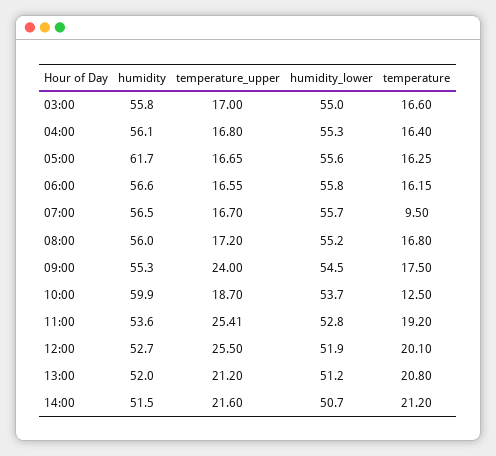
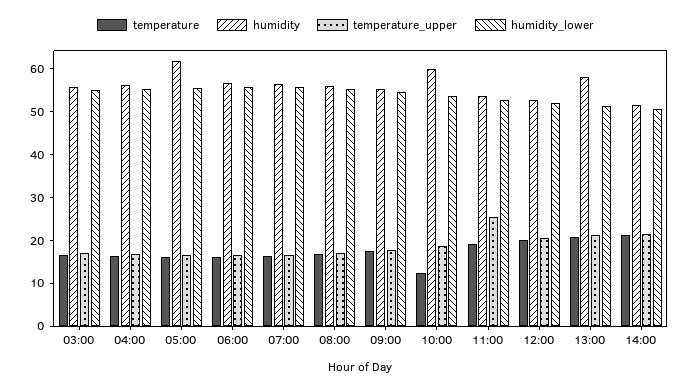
  {
    "humidity": {
      "03:00": 55.8,
      "04:00": 56.1,
      "05:00": 61.7,
      "06:00": 56.6,
      "07:00": 56.5,
      "08:00": 56,
      "09:00": 55.3,
      "10:00": 59.9,
      "11:00": 53.6,
      "12:00": 52.7,
-     "13:00": 52,
+     "13:00": 58,
      "14:00": 51.5
    },
    "temperature_upper": {
      "03:00": 17,
      "04:00": 16.8,
      "05:00": 16.65,
      "06:00": 16.55,
      "07:00": 16.7,
      "08:00": 17.2,
-     "09:00": 24,
+     "09:00": 18,
      "10:00": 18.7,
      "11:00": 25.41,
-     "12:00": 25.5,
+     "12:00": 20,
      "13:00": 21.2,
      "14:00": 21.6
    },
    "humidity_lower": {
      "03:00": 55,
      "04:00": 55.3,
      "05:00": 55.6,
      "06:00": 55.8,
      "07:00": 55.7,
      "08:00": 55.2,
      "09:00": 54.5,
      "10:00": 53.7,
      "11:00": 52.8,
      "12:00": 51.9,
      "13:00": 51.2,
      "14:00": 50.7
    },
    "temperature": {
      "03:00": 16.6,
      "04:00": 16.4,
      "05:00": 16.25,
      "06:00": 16.15,
-     "07:00": 9.5,
+     "07:00": 16,
      "08:00": 16.8,
      "09:00": 17.5,
      "10:00": 12.5,
      "11:00": 19.2,
      "12:00": 20.1,
      "13:00": 20.8,
      "14:00": 21.2
    }
  }

